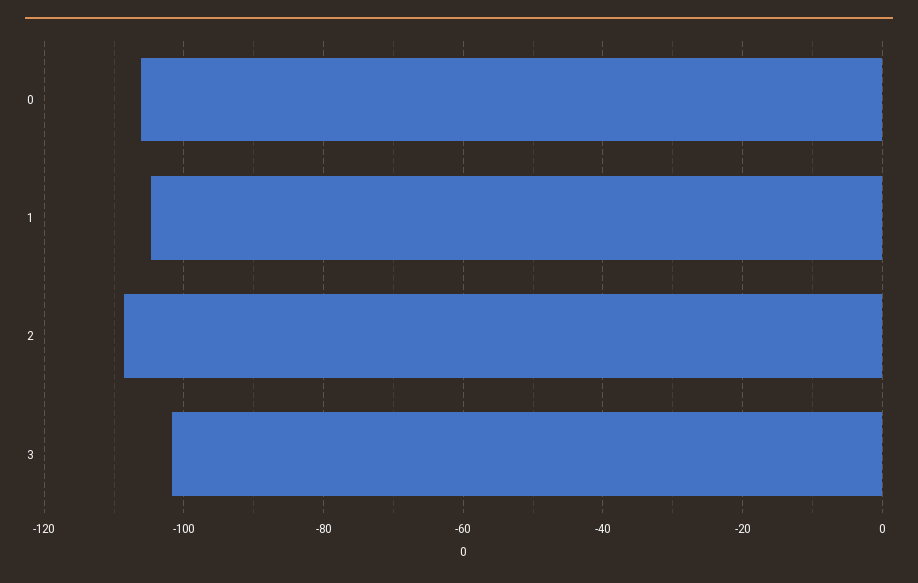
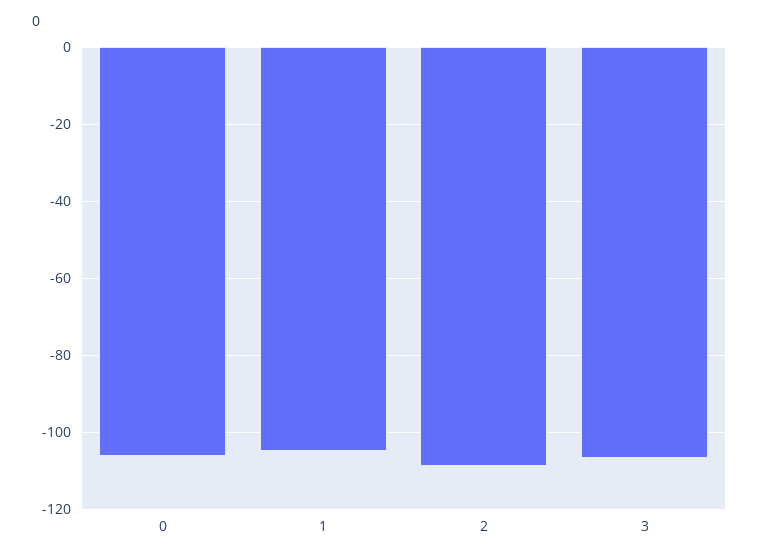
  {
    "0": -106,
    "1": -104,
    "2": -108,
-   "3": -102
+   "3": -106
  }

